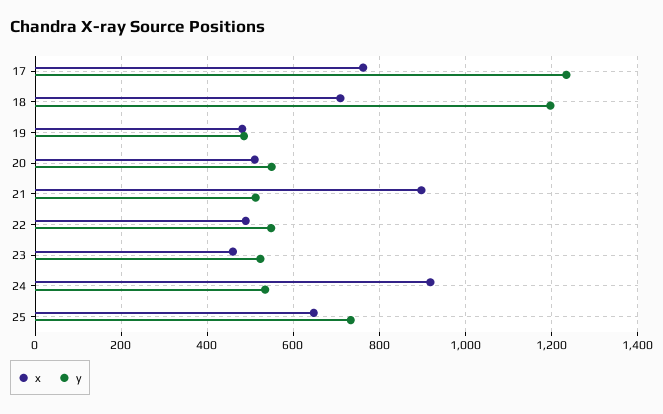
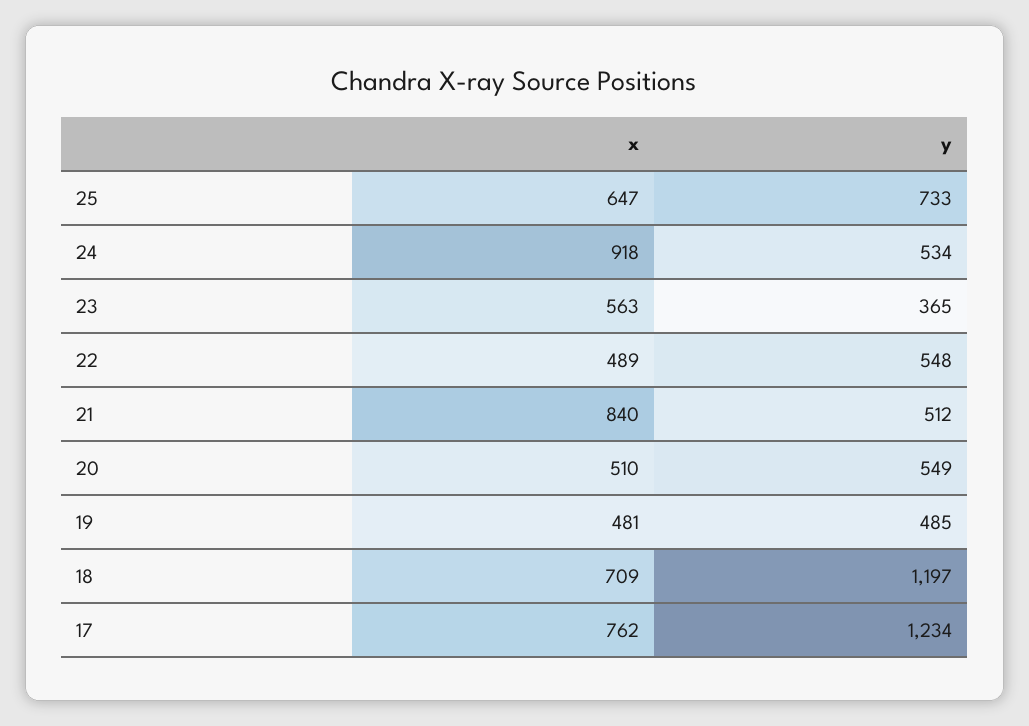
  {
    "x": {
      "17": 762,
      "18": 709,
      "19": 481,
      "20": 510,
-     "21": 900,
+     "21": 840,
      "22": 489,
-     "23": 460,
+     "23": 563,
      "24": 918,
      "25": 647
    },
    "y": {
      "17": 1234,
      "18": 1197,
      "19": 485,
      "20": 549,
      "21": 512,
      "22": 548,
-     "23": 520,
+     "23": 365,
      "24": 534,
      "25": 733
    }
  }

